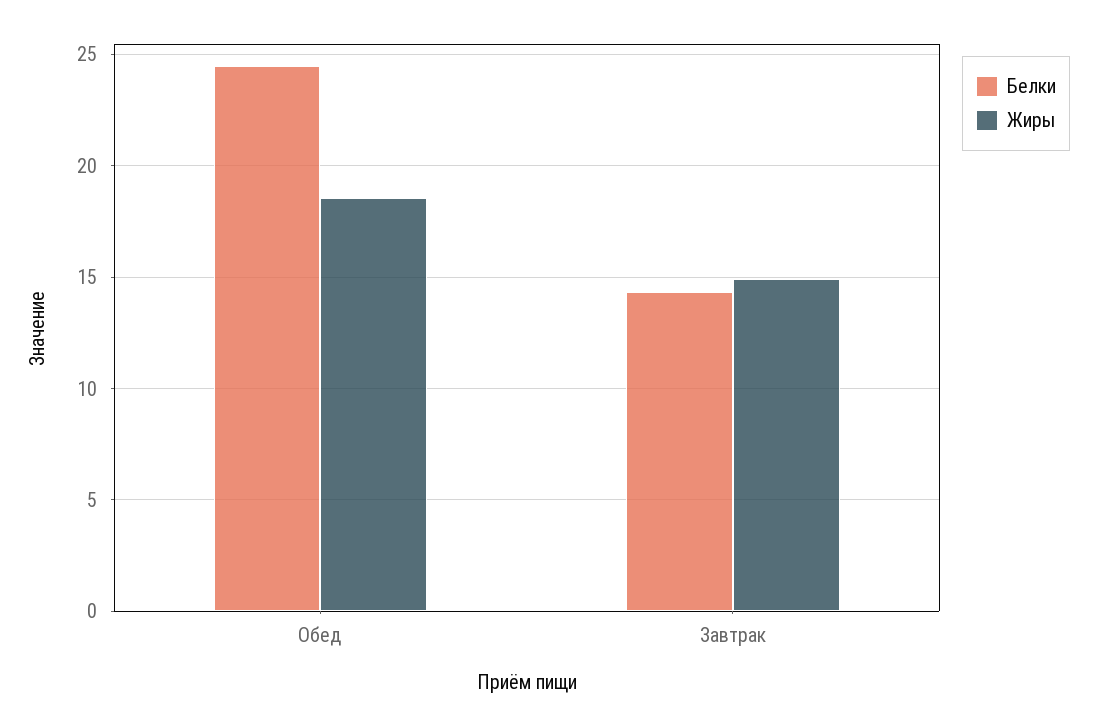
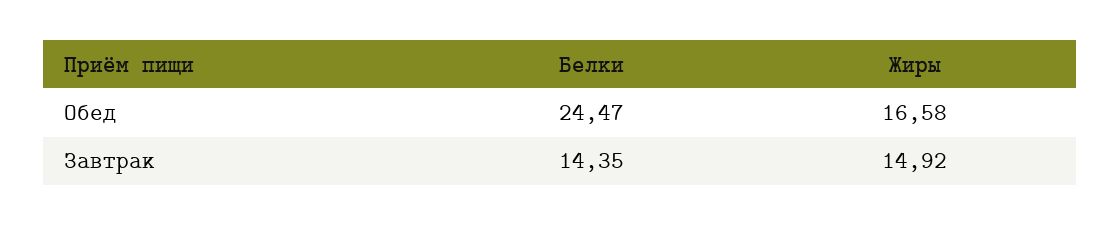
  {
    "Белки": {
      "Обед": 24.47,
      "Завтрак": 14.35
    },
    "Жиры": {
-     "Обед": 18.5,
+     "Обед": 16.58,
      "Завтрак": 14.92
    }
  }

